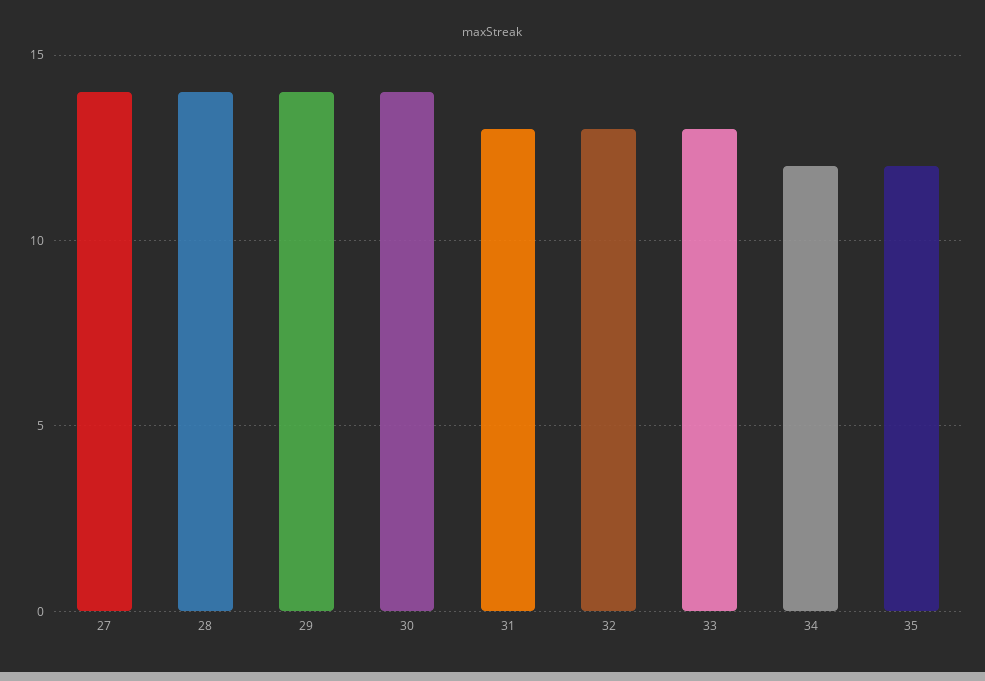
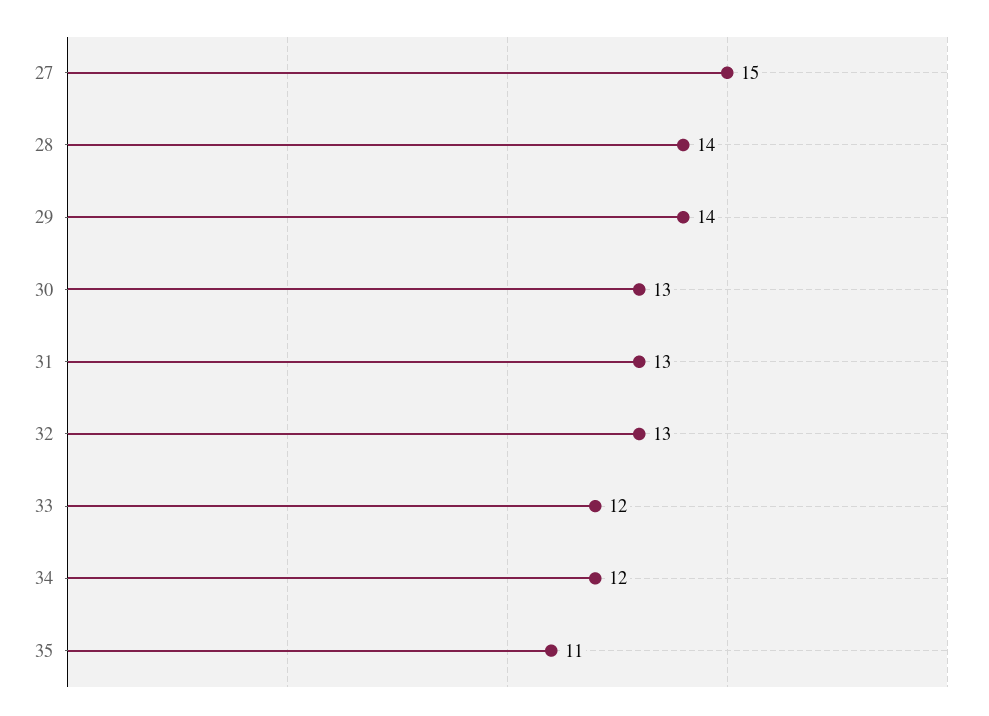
  {
-   "27": 14,
+   "27": 15,
    "28": 14,
    "29": 14,
-   "30": 14,
+   "30": 13,
    "31": 13,
    "32": 13,
-   "33": 13,
+   "33": 12,
    "34": 12,
-   "35": 12
+   "35": 11
  }

